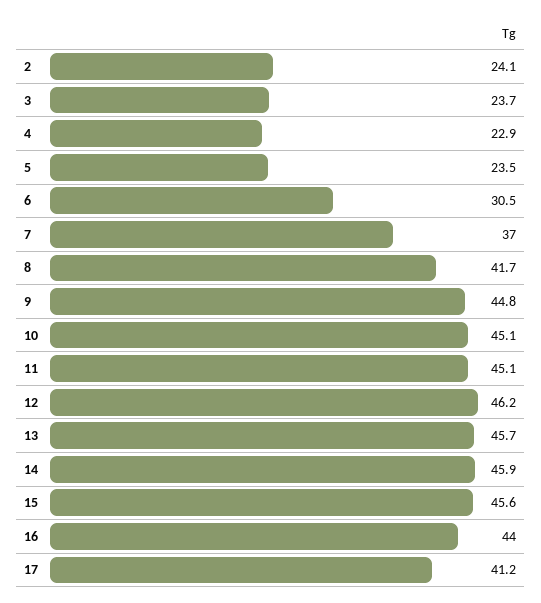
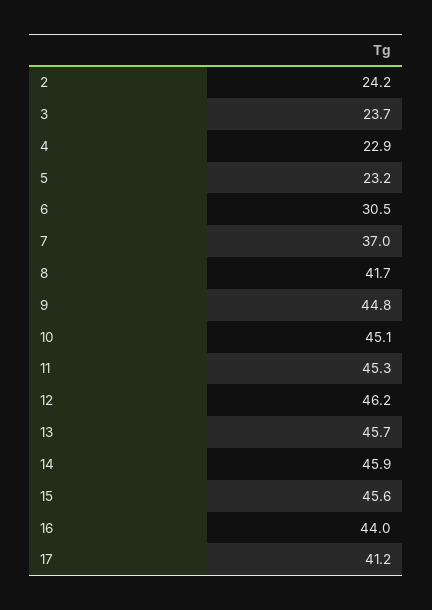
  {
-   "2": 24.1,
+   "2": 24.2,
    "3": 23.7,
    "4": 22.9,
-   "5": 23.5,
+   "5": 23.2,
    "6": 30.5,
    "7": 37,
    "8": 41.7,
    "9": 44.8,
    "10": 45.1,
-   "11": 45.1,
+   "11": 45.3,
    "12": 46.2,
    "13": 45.7,
    "14": 45.9,
    "15": 45.6,
    "16": 44,
    "17": 41.2
  }

